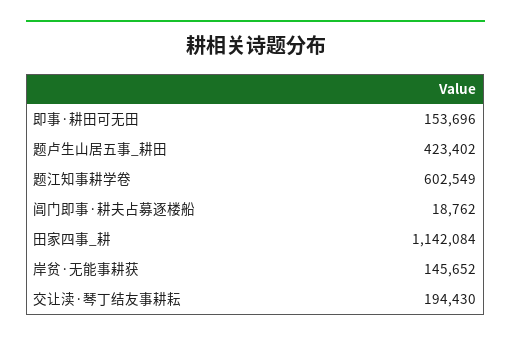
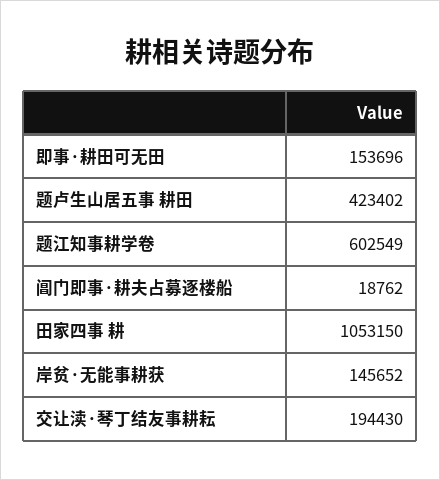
  {
    "即事·耕田可无田": 153696,
    "题卢生山居五事_耕田": 423402,
    "题江知事耕学卷": 602549,
    "阊门即事·耕夫占募逐楼船": 18762,
-   "田家四事_耕": 1142084,
+   "田家四事_耕": 1053150,
    "岸贫·无能事耕获": 145652,
    "交让渎·琴丁结友事耕耘": 194430
  }

